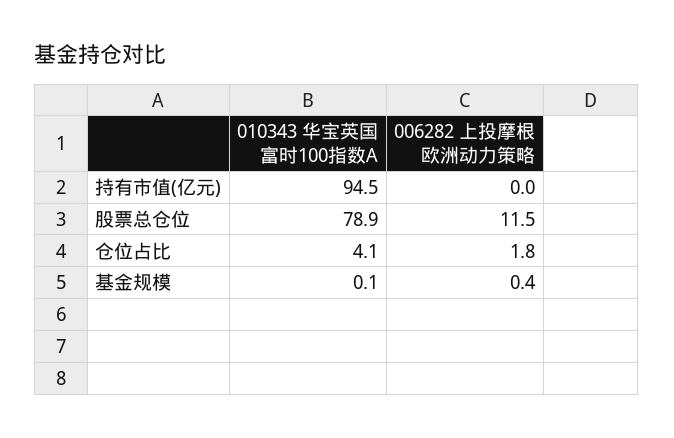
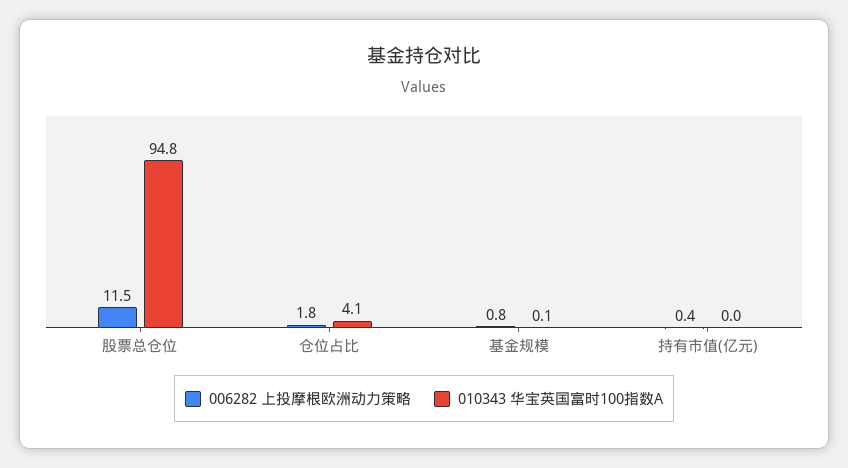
  {
    "010343 华宝英国富时100指数A": {
-     "持有市值(亿元)": 94.5,
+     "持有市值(亿元)": 0,
-     "股票总仓位": 78.9,
+     "股票总仓位": 94.8,
      "仓位占比": 4.1,
      "基金规模": 0.1
    },
    "006282 上投摩根欧洲动力策略": {
-     "持有市值(亿元)": 0,
+     "持有市值(亿元)": 0.4,
      "股票总仓位": 11.5,
      "仓位占比": 1.8,
-     "基金规模": 0.4
+     "基金规模": 0.8
    }
  }

